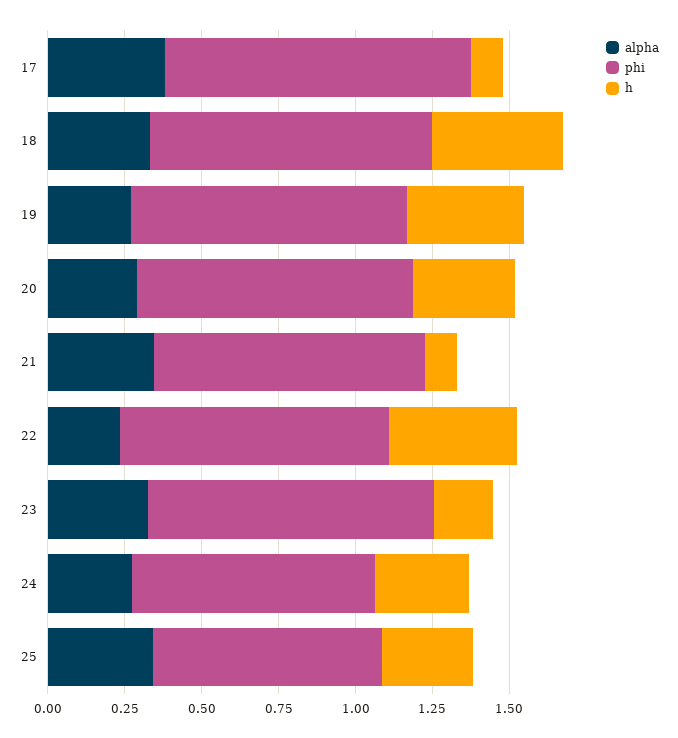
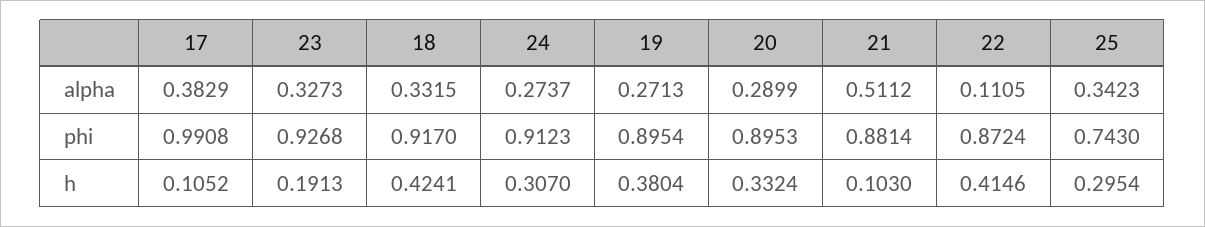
  {
    "alpha": {
      "17": 0.3829,
      "18": 0.3315,
      "19": 0.2713,
      "20": 0.2899,
-     "21": 0.35,
+     "21": 0.5112,
-     "22": 0.25,
+     "22": 0.1105,
      "23": 0.3273,
      "24": 0.2737,
      "25": 0.3423
    },
    "phi": {
      "17": 0.9908,
      "18": 0.917,
      "19": 0.8954,
      "20": 0.8953,
      "21": 0.8814,
      "22": 0.8724,
      "23": 0.9268,
-     "24": 0.8,
+     "24": 0.9123,
      "25": 0.743
    },
    "h": {
      "17": 0.1052,
      "18": 0.4241,
      "19": 0.3804,
      "20": 0.3324,
      "21": 0.103,
      "22": 0.4146,
      "23": 0.1913,
      "24": 0.307,
      "25": 0.2954
    }
  }

